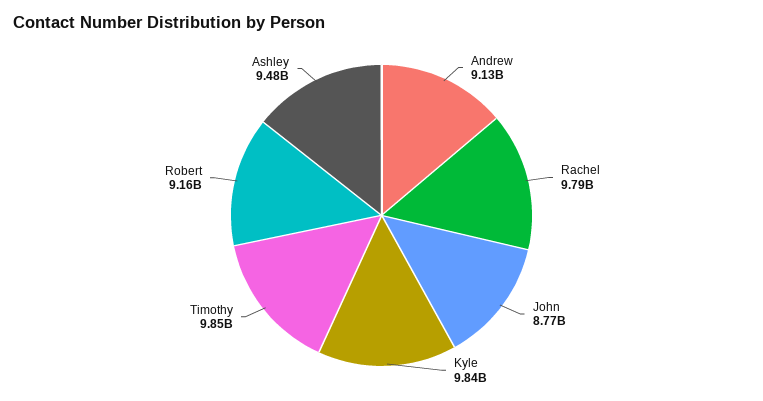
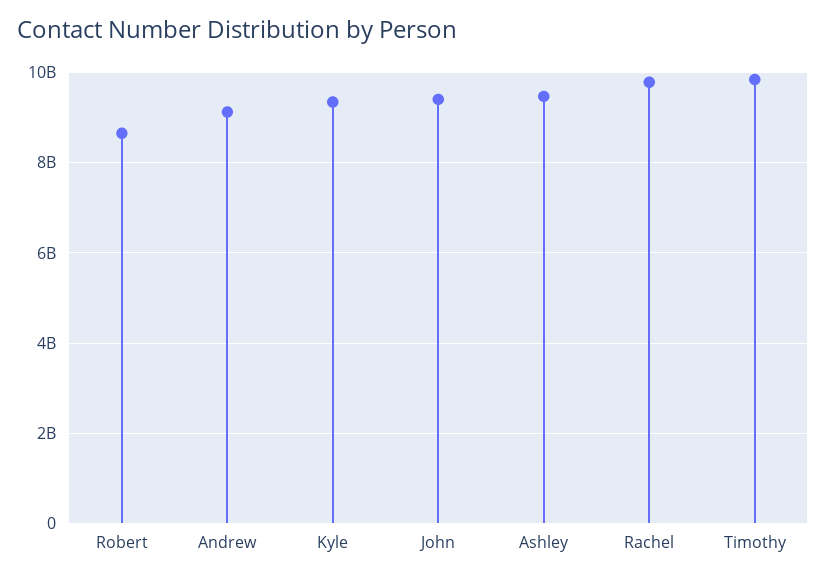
  {
    "Andrew": 9130000000,
    "Rachel": 9790000000,
-   "John": 8770000000,
+   "John": 9400000000,
-   "Kyle": 9840000000,
+   "Kyle": 9400000000,
    "Timothy": 9850000000,
-   "Robert": 9160000000,
+   "Robert": 8600000000,
    "Ashley": 9480000000
  }

